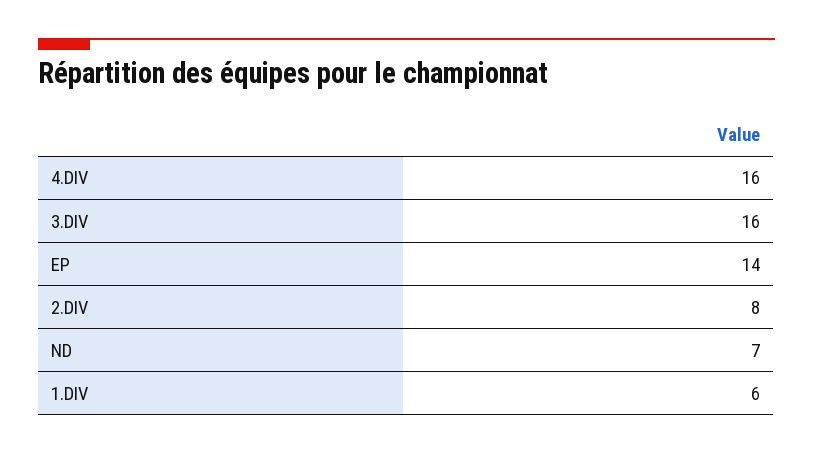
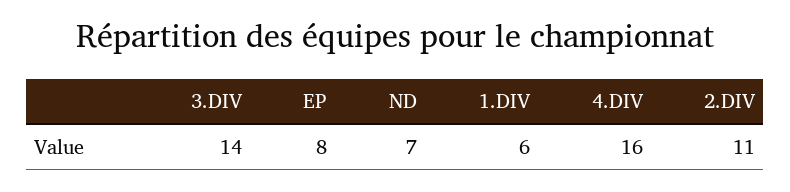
  {
    "4.DIV": 16,
-   "3.DIV": 16,
+   "3.DIV": 14,
-   "EP": 14,
+   "EP": 8,
-   "2.DIV": 8,
+   "2.DIV": 11,
    "ND": 7,
    "1.DIV": 6
  }

